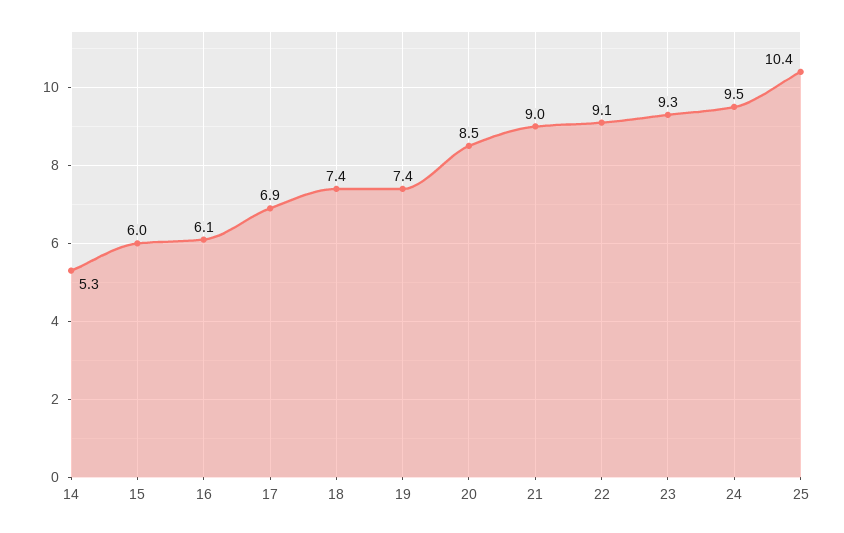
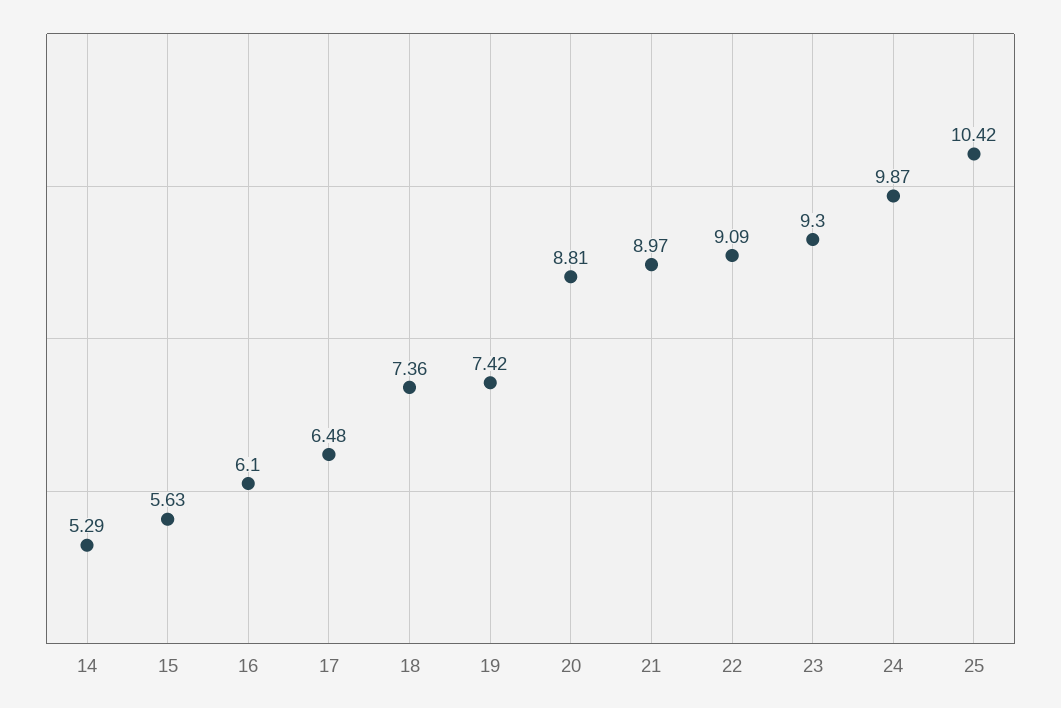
  {
    "14": 5.29,
-   "15": 6,
+   "15": 5.63,
    "16": 6.1,
-   "17": 6.9,
+   "17": 6.48,
    "18": 7.36,
    "19": 7.42,
-   "20": 8.5,
+   "20": 8.81,
    "21": 8.97,
    "22": 9.09,
    "23": 9.3,
-   "24": 9.5,
+   "24": 9.87,
    "25": 10.42
  }

